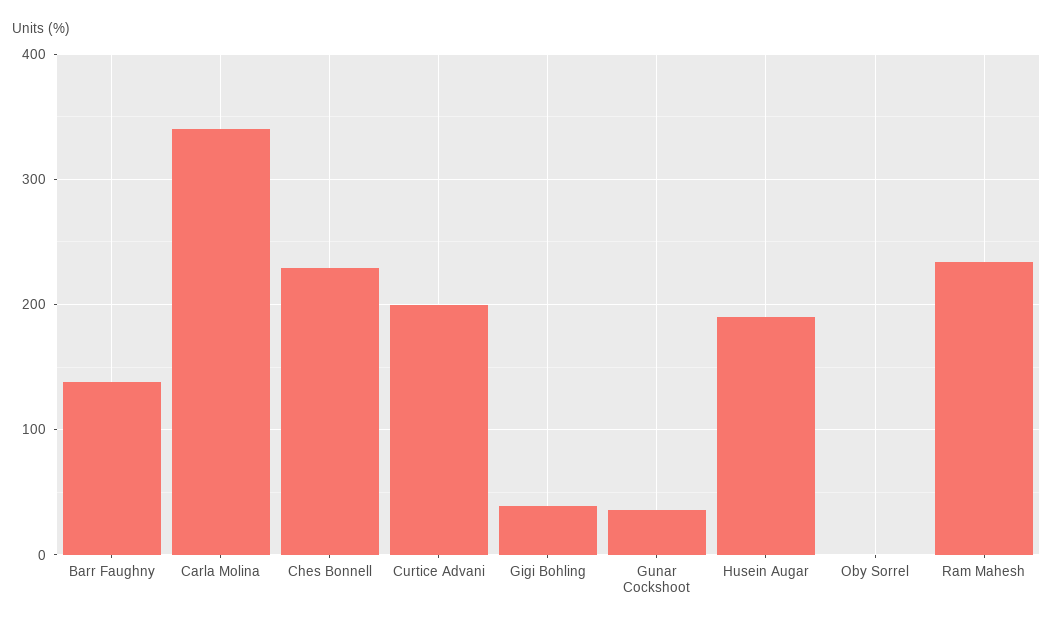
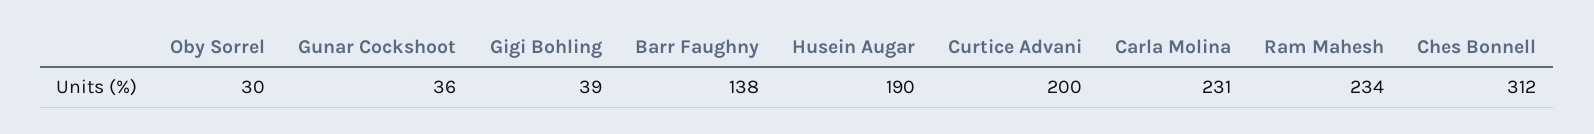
  {
    "Barr Faughny": 138,
-   "Carla Molina": 340,
+   "Carla Molina": 231,
-   "Ches Bonnell": 230,
+   "Ches Bonnell": 312,
    "Curtice Advani": 200,
    "Gigi Bohling": 39,
    "Gunar Cockshoot": 36,
    "Husein Augar": 190,
-   "Oby Sorrel": 0,
+   "Oby Sorrel": 30,
    "Ram Mahesh": 234
  }

